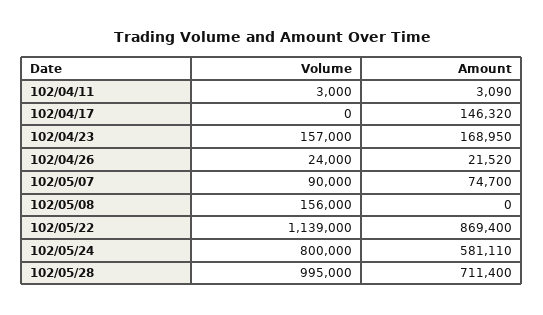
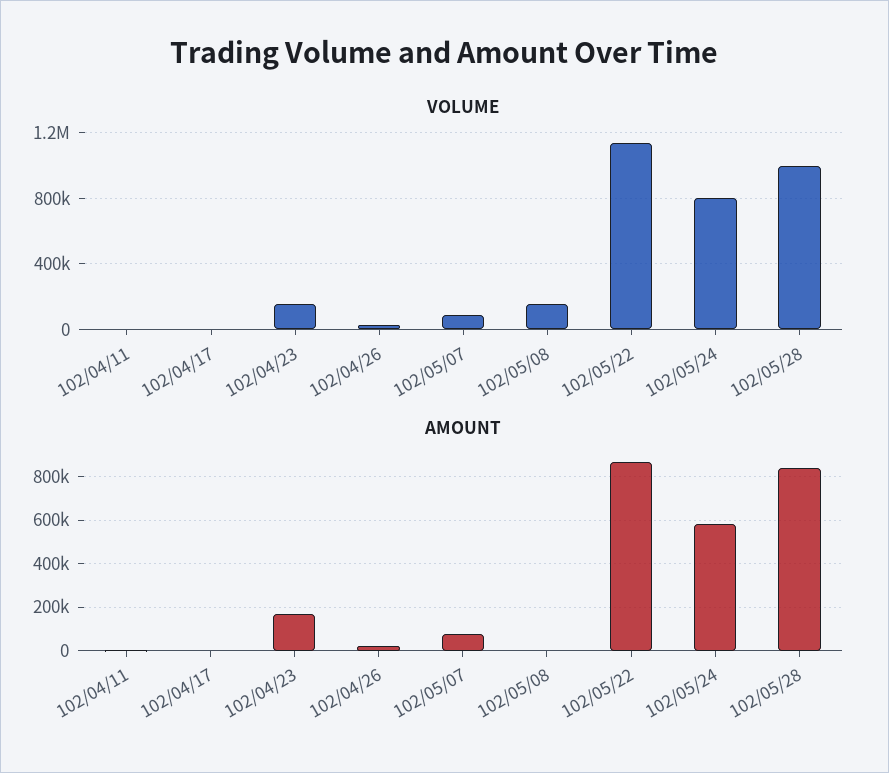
  {
    "Volume": {
      "102/04/11": 3000,
      "102/04/17": 0,
      "102/04/23": 157000,
      "102/04/26": 24000,
      "102/05/07": 90000,
      "102/05/08": 156000,
      "102/05/22": 1139000,
      "102/05/24": 800000,
      "102/05/28": 995000
    },
    "Amount": {
      "102/04/11": 3090,
-     "102/04/17": 146320,
+     "102/04/17": 0,
      "102/04/23": 168950,
      "102/04/26": 21520,
      "102/05/07": 74700,
      "102/05/08": 0,
      "102/05/22": 869400,
      "102/05/24": 581110,
-     "102/05/28": 711400
+     "102/05/28": 850000
    }
  }

